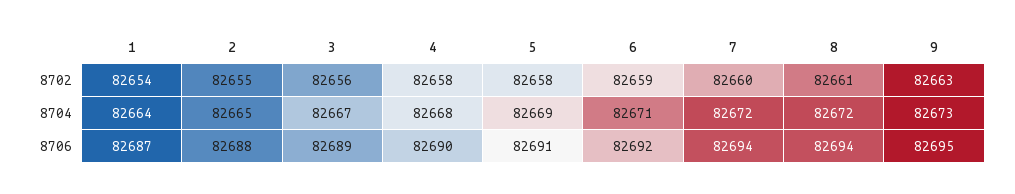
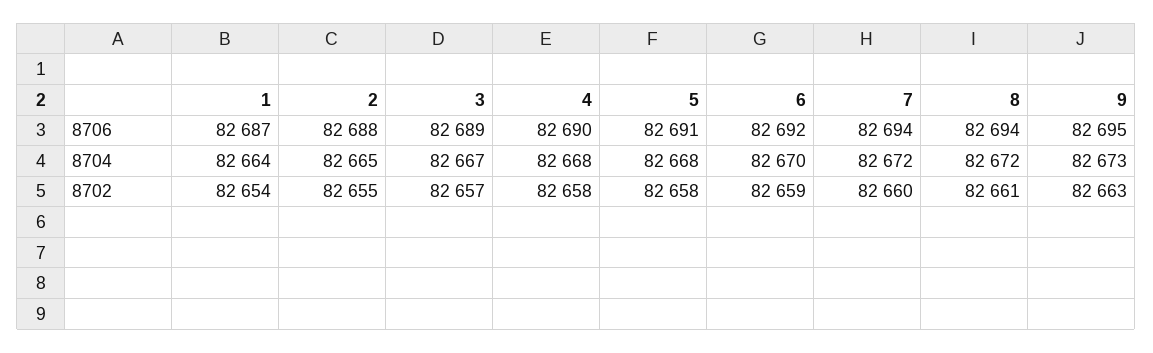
  {
    "1": {
      "8702": 82654,
      "8704": 82664,
      "8706": 82687
    },
    "2": {
      "8702": 82655,
      "8704": 82665,
      "8706": 82688
    },
    "3": {
-     "8702": 82656,
+     "8702": 82657,
      "8704": 82667,
      "8706": 82689
    },
    "4": {
      "8702": 82658,
      "8704": 82668,
      "8706": 82690
    },
    "5": {
      "8702": 82658,
-     "8704": 82669,
+     "8704": 82668,
      "8706": 82691
    },
    "6": {
      "8702": 82659,
-     "8704": 82671,
+     "8704": 82670,
      "8706": 82692
    },
    "7": {
      "8702": 82660,
      "8704": 82672,
      "8706": 82694
    },
    "8": {
      "8702": 82661,
      "8704": 82672,
      "8706": 82694
    },
    "9": {
      "8702": 82663,
      "8704": 82673,
      "8706": 82695
    }
  }

